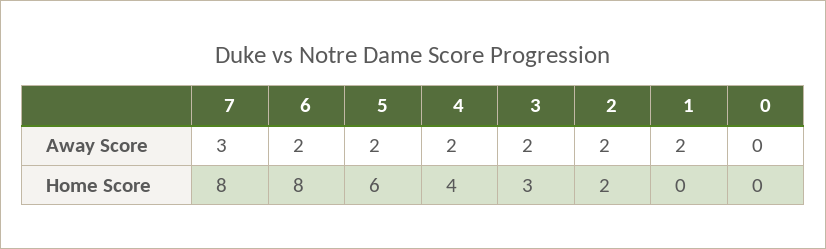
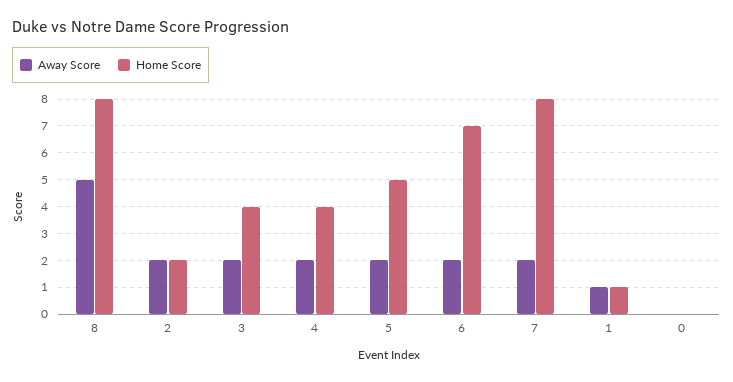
  {
    "Away Score": {
-     "7": 3,
+     "7": 2,
      "6": 2,
      "5": 2,
      "4": 2,
      "3": 2,
      "2": 2,
-     "1": 2,
+     "1": 1,
-     "0": 0
+     "0": 0,
+     "8": 5
    },
    "Home Score": {
      "7": 8,
-     "6": 8,
+     "6": 7,
-     "5": 6,
+     "5": 5,
      "4": 4,
-     "3": 3,
+     "3": 4,
      "2": 2,
-     "1": 0,
+     "1": 1,
-     "0": 0
+     "0": 0,
+     "8": 8
    }
  }

